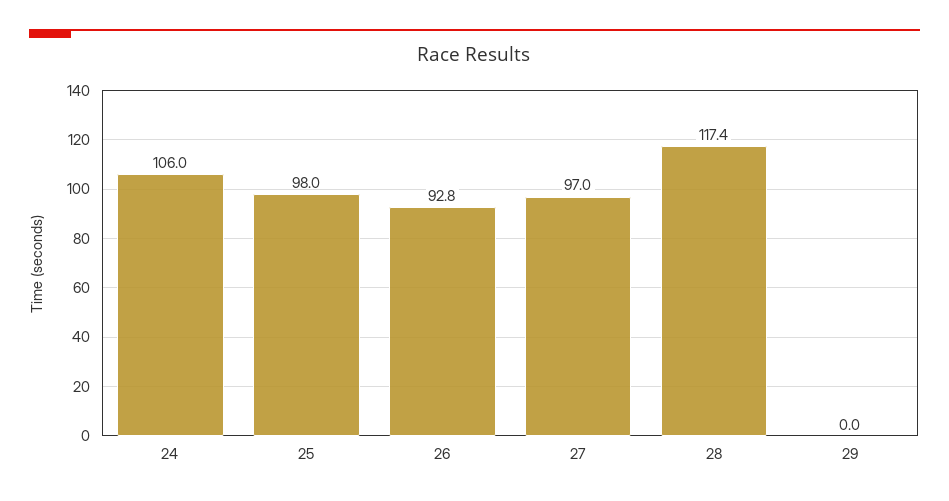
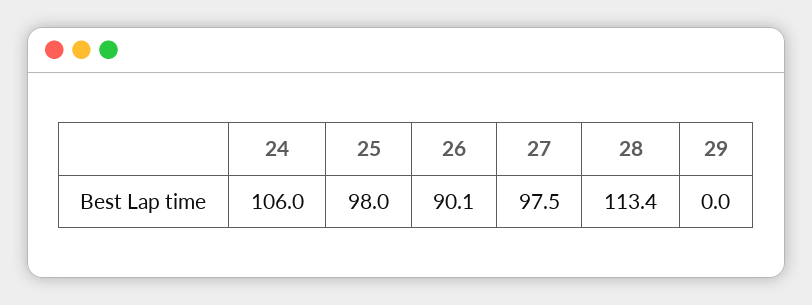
  {
    "24": 106,
    "25": 98,
-   "26": 92.8,
+   "26": 90.1,
-   "27": 97,
+   "27": 97.5,
-   "28": 117.4,
+   "28": 113.4,
    "29": 0
  }

